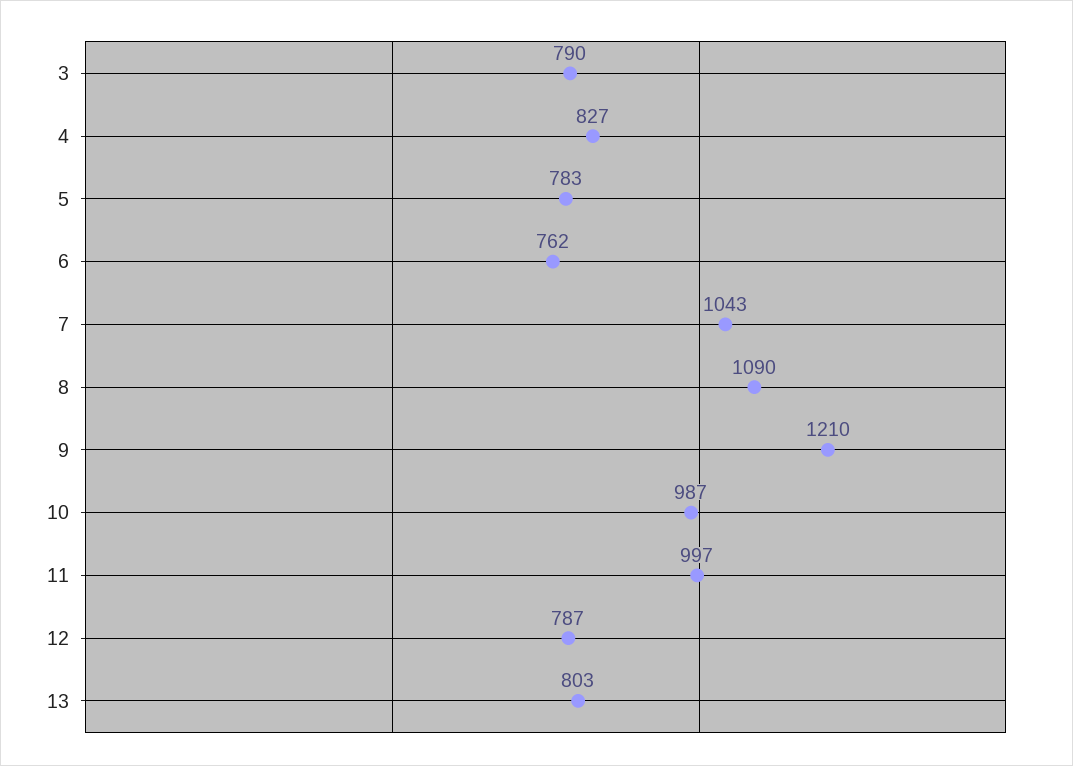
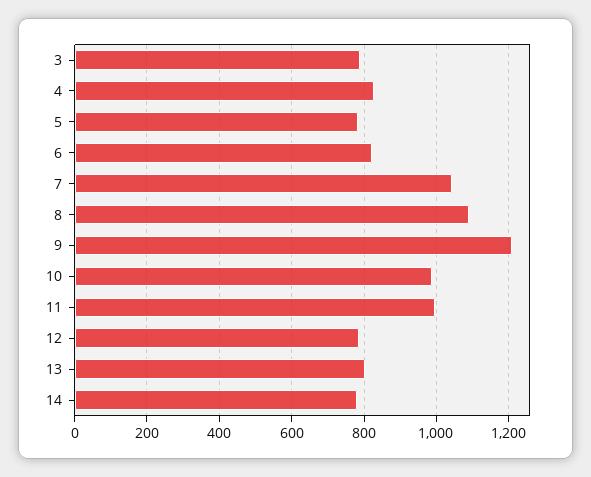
  {
    "3": 790,
    "4": 827,
    "5": 783,
-   "6": 762,
+   "6": 820,
    "7": 1043,
    "8": 1090,
    "9": 1210,
    "10": 987,
    "11": 997,
    "12": 787,
-   "13": 803
+   "13": 803,
+   "14": 780
  }

